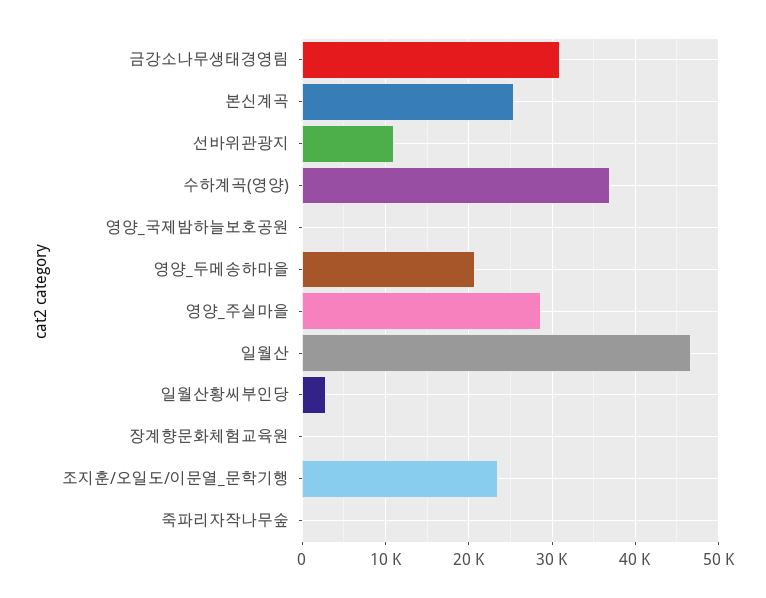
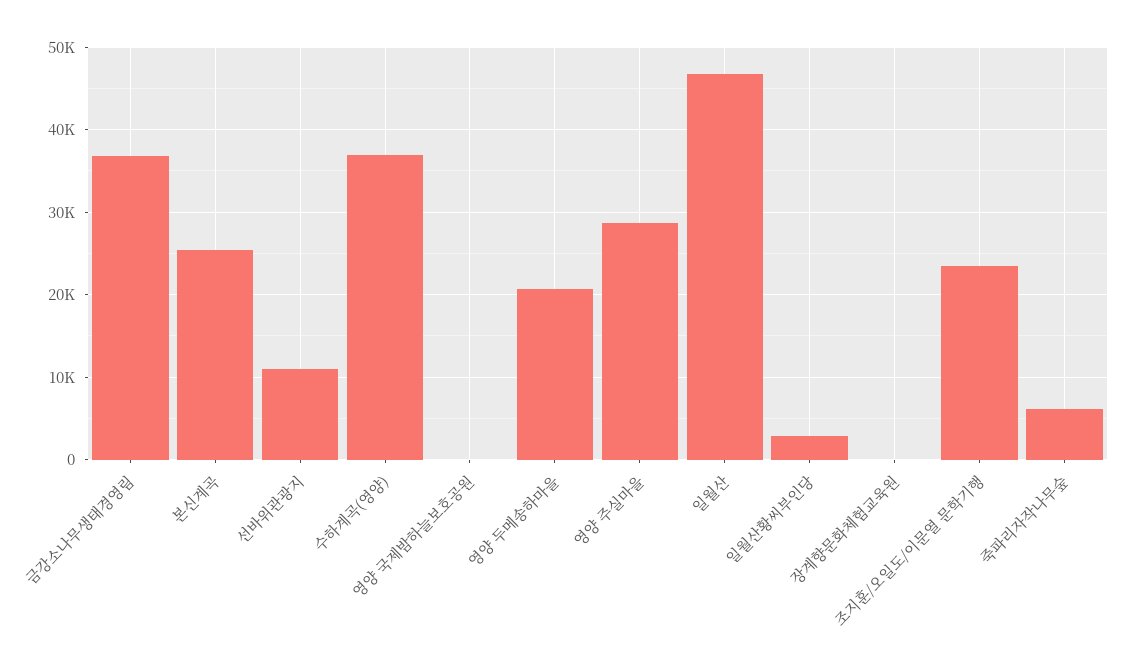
  {
-   "금강소나무생태경영림": 31000,
+   "금강소나무생태경영림": 37000,
    "본신계곡": 25000,
    "선바위관광지": 11000,
    "수하계곡(영양)": 37000,
    "영양_국제밤하늘보호공원": 0,
    "영양_두메송하마을": 21000,
    "영양_주실마을": 29000,
    "일월산": 47000,
    "일월산황씨부인당": 3000,
    "장계향문화체험교육원": 0,
    "조지훈/오일도/이문열_문학기행": 24000,
-   "죽파리자작나무숲": 0
+   "죽파리자작나무숲": 6000
  }

